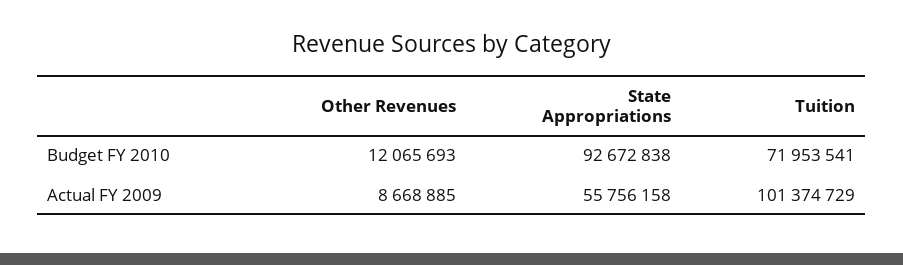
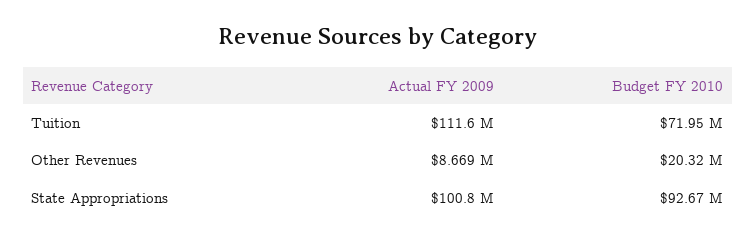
  {
    "Other Revenues": {
-     "Budget FY 2010": 12065693,
+     "Budget FY 2010": 20320000,
      "Actual FY 2009": 8668885
    },
    "State Appropriations": {
      "Budget FY 2010": 92672838,
-     "Actual FY 2009": 55756158
+     "Actual FY 2009": 100800000
    },
    "Tuition": {
      "Budget FY 2010": 71953541,
-     "Actual FY 2009": 101374729
+     "Actual FY 2009": 111600000
    }
  }

